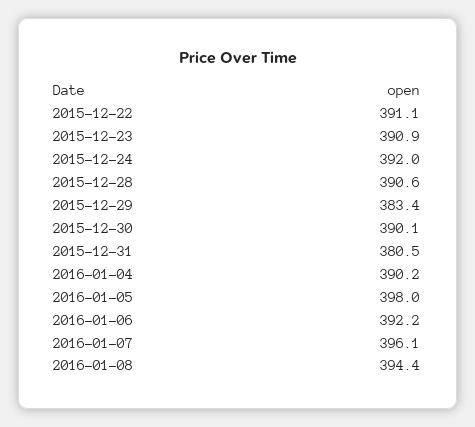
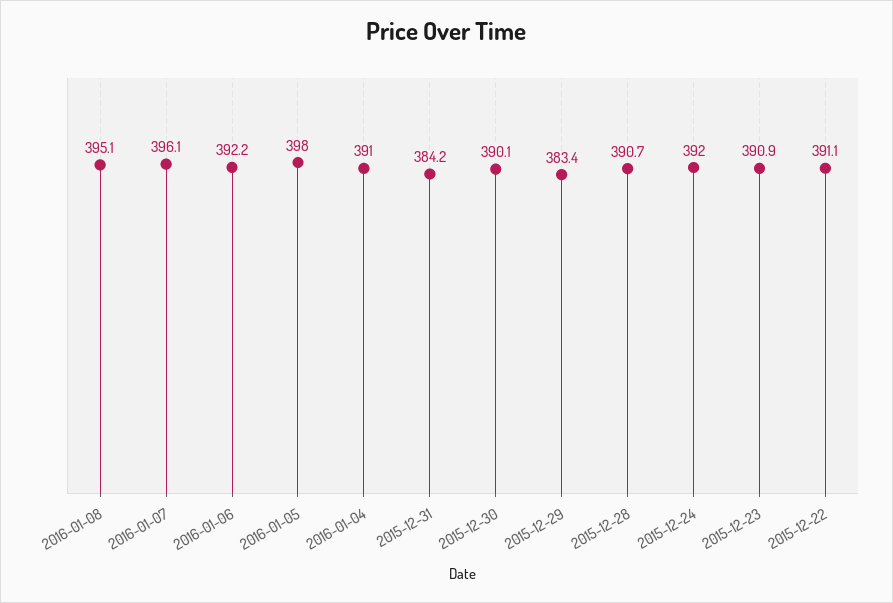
  {
    "2015-12-22": 391.1,
    "2015-12-23": 390.9,
    "2015-12-24": 392,
-   "2015-12-28": 390.6,
+   "2015-12-28": 390.7,
    "2015-12-29": 383.4,
    "2015-12-30": 390.1,
-   "2015-12-31": 380.5,
+   "2015-12-31": 384.2,
-   "2016-01-04": 390.2,
+   "2016-01-04": 391,
    "2016-01-05": 398,
    "2016-01-06": 392.2,
    "2016-01-07": 396.1,
-   "2016-01-08": 394.4
+   "2016-01-08": 395.1
  }

